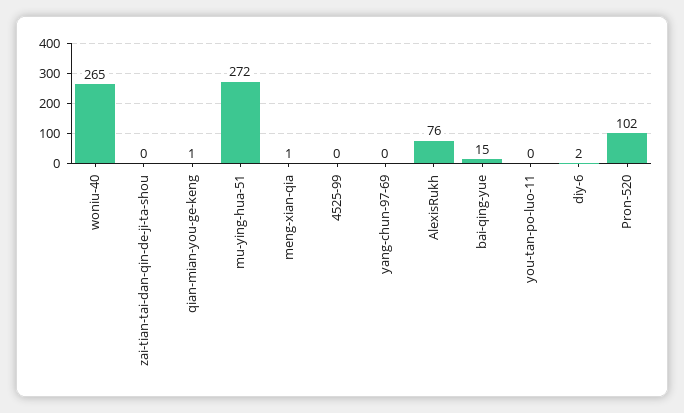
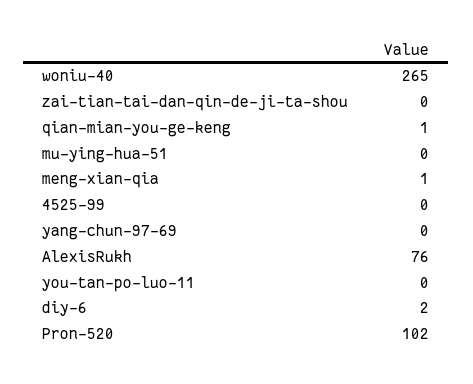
  {
    "woniu-40": 265,
    "zai-tian-tai-dan-qin-de-ji-ta-shou": 0,
    "qian-mian-you-ge-keng": 1,
-   "mu-ying-hua-51": 272,
+   "mu-ying-hua-51": 0,
    "meng-xian-qia": 1,
    "4525-99": 0,
    "yang-chun-97-69": 0,
    "AlexisRukh": 76,
-   "bai-qing-yue": 15,
    "you-tan-po-luo-11": 0,
    "diy-6": 2,
    "Pron-520": 102
  }

